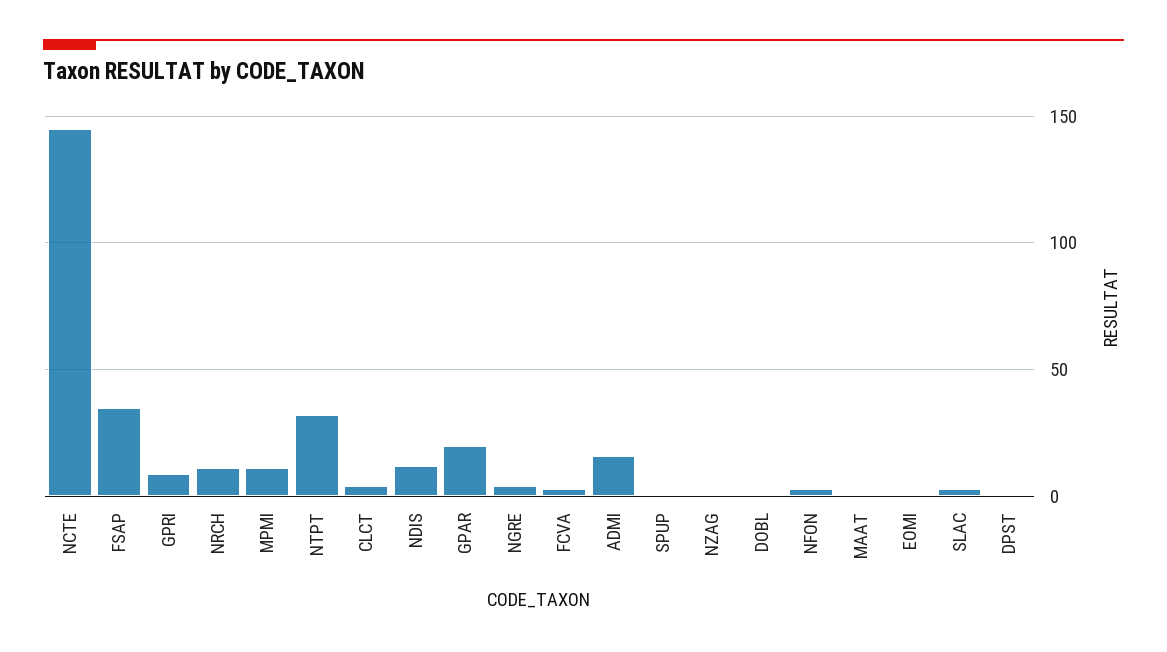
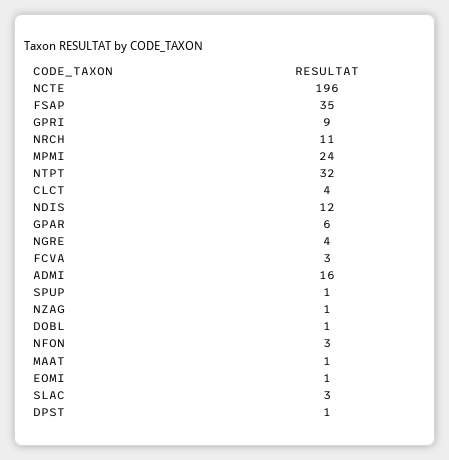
  {
-   "NCTE": 145,
+   "NCTE": 196,
    "FSAP": 35,
    "GPRI": 9,
    "NRCH": 11,
-   "MPMI": 10,
+   "MPMI": 24,
    "NTPT": 32,
    "CLCT": 4,
    "NDIS": 12,
-   "GPAR": 20,
+   "GPAR": 6,
    "NGRE": 4,
    "FCVA": 3,
    "ADMI": 16,
    "SPUP": 1,
    "NZAG": 1,
    "DOBL": 1,
    "NFON": 3,
    "MAAT": 1,
    "EOMI": 1,
    "SLAC": 3,
    "DPST": 1
  }

